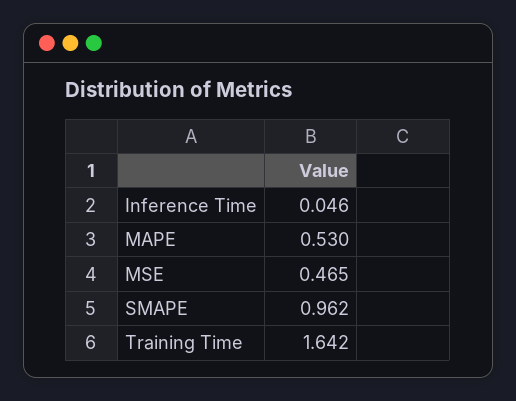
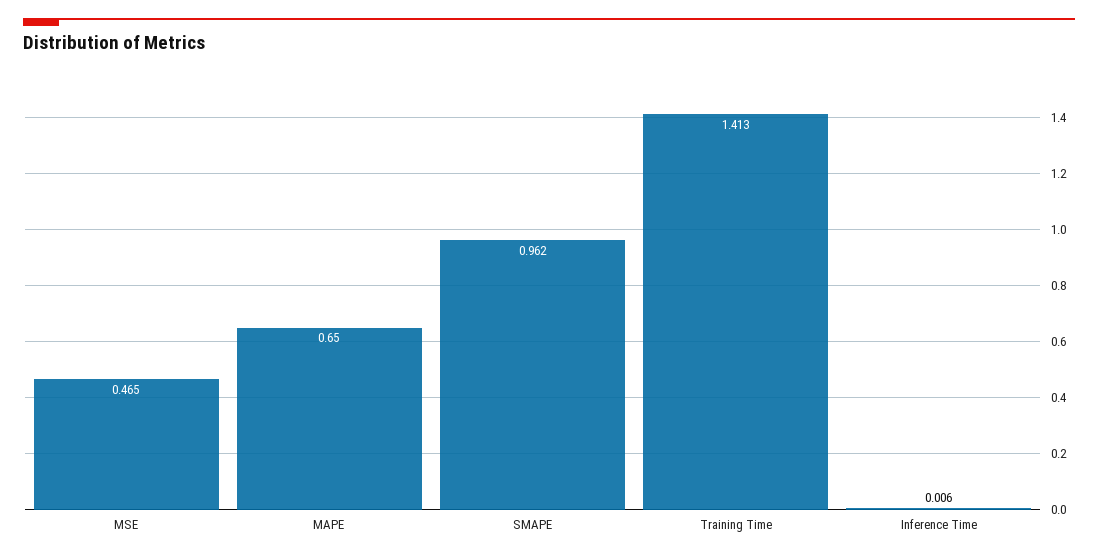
  {
-   "Inference Time": 0.046,
+   "Inference Time": 0.006,
-   "MAPE": 0.53,
+   "MAPE": 0.65,
    "MSE": 0.465,
    "SMAPE": 0.962,
-   "Training Time": 1.642
+   "Training Time": 1.413
  }

